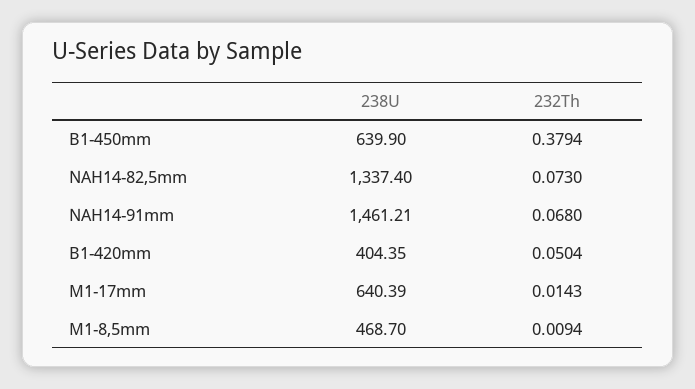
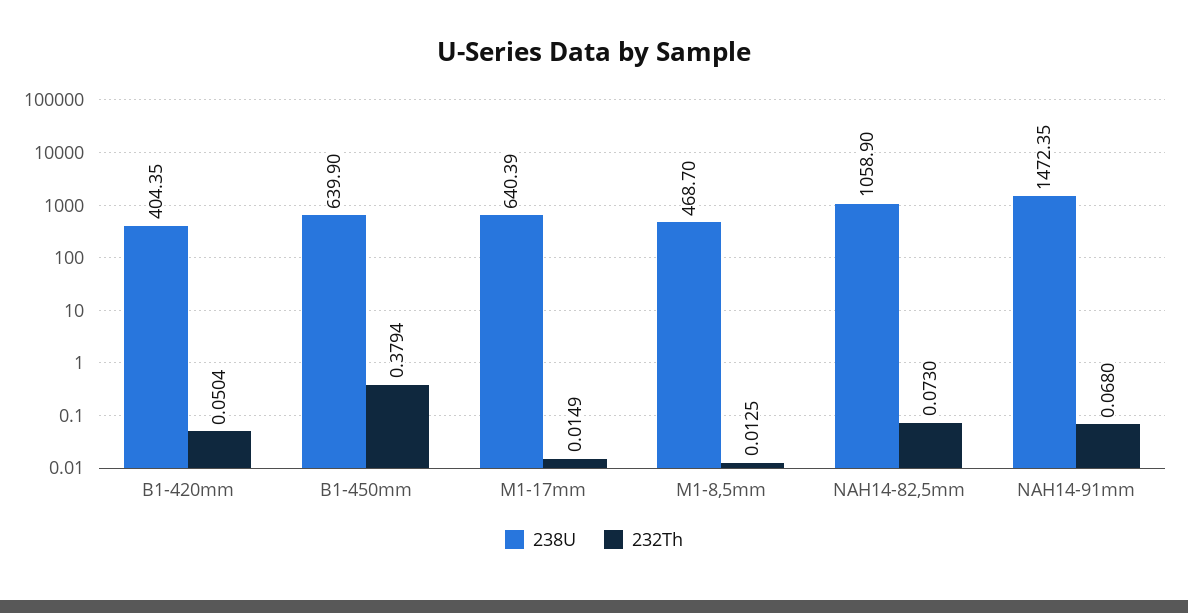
  {
    "238U": {
      "B1-450mm": 639.9,
-     "NAH14-82,5mm": 1337.4,
+     "NAH14-82,5mm": 1058.9,
-     "NAH14-91mm": 1461.21,
+     "NAH14-91mm": 1472.35,
      "B1-420mm": 404.35,
      "M1-17mm": 640.39,
      "M1-8,5mm": 468.7
    },
    "232Th": {
      "B1-450mm": 0.3794,
      "NAH14-82,5mm": 0.073,
      "NAH14-91mm": 0.068,
      "B1-420mm": 0.0504,
-     "M1-17mm": 0.0143,
+     "M1-17mm": 0.0149,
-     "M1-8,5mm": 0.0094
+     "M1-8,5mm": 0.0125
    }
  }

